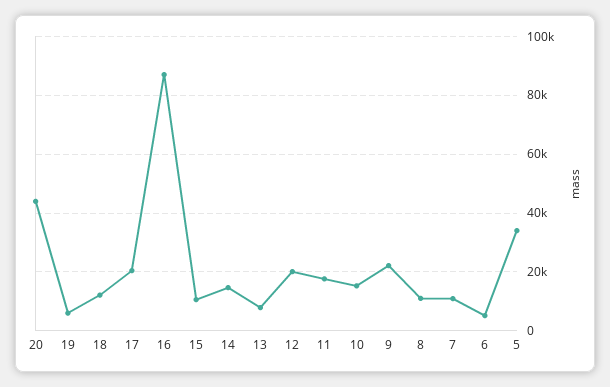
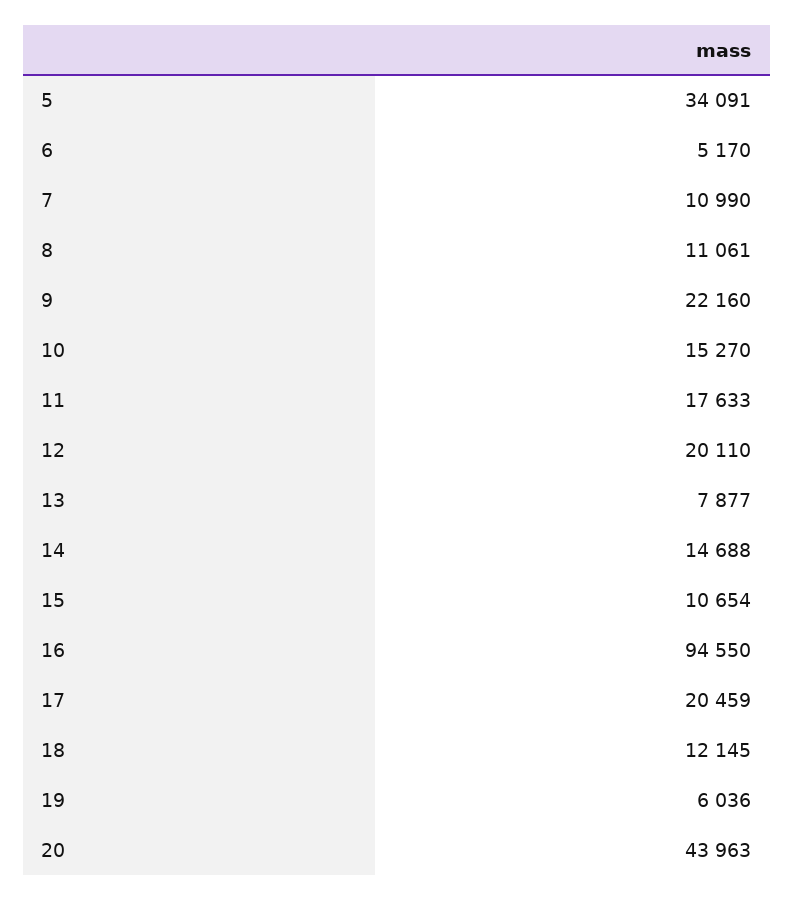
  {
    "20": 43963,
    "19": 6036,
    "18": 12145,
    "17": 20459,
-   "16": 87500,
+   "16": 94550,
    "15": 10654,
    "14": 14688,
    "13": 7877,
    "12": 20110,
    "11": 17633,
    "10": 15270,
    "9": 22160,
    "8": 11061,
    "7": 10990,
    "6": 5170,
    "5": 34091
  }

